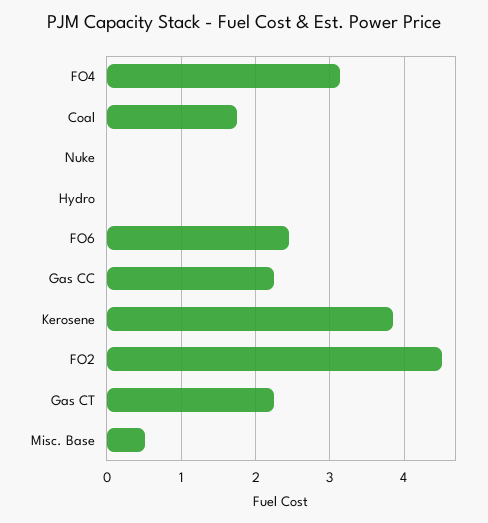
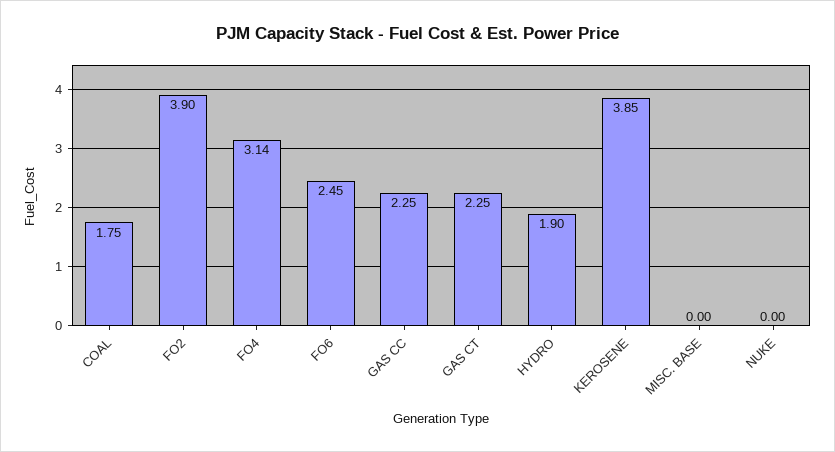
  {
    "FO4": 3.14,
    "Coal": 1.75,
    "Nuke": 0,
-   "Hydro": 0,
+   "Hydro": 1.9,
    "FO6": 2.45,
    "Gas CC": 2.25,
    "Kerosene": 3.85,
-   "FO2": 4.5,
+   "FO2": 3.9,
    "Gas CT": 2.25,
-   "Misc. Base": 0.5
+   "Misc. Base": 0
  }

